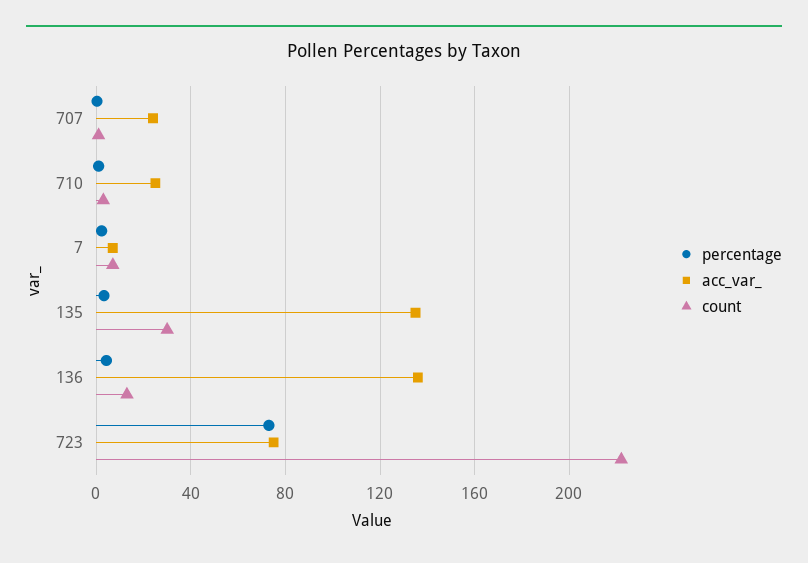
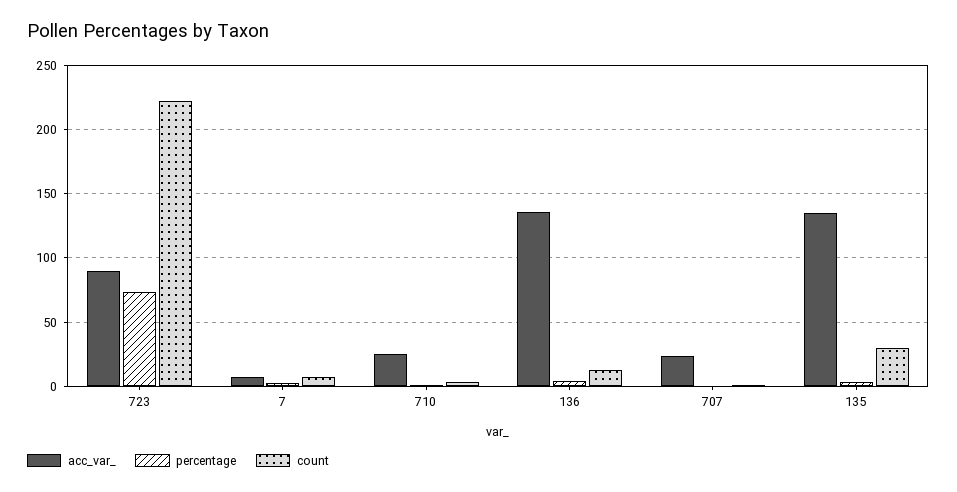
  {
    "percentage": {
      "707": 0,
      "710": 0,
      "7": 0,
      "135": 5,
      "136": 5,
      "723": 75
    },
    "acc_var_": {
      "707": 25,
      "710": 25,
      "7": 5,
      "135": 135,
      "136": 135,
-     "723": 75
+     "723": 90
    },
    "count": {
      "707": 0,
      "710": 5,
      "7": 5,
      "135": 30,
      "136": 15,
      "723": 220
    }
  }

